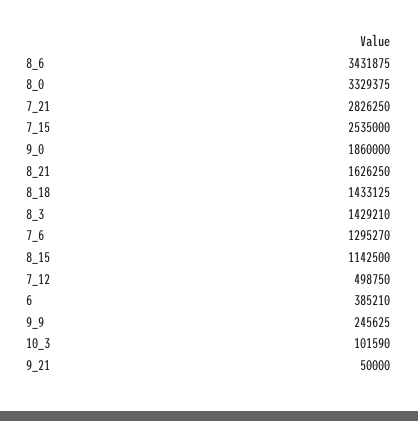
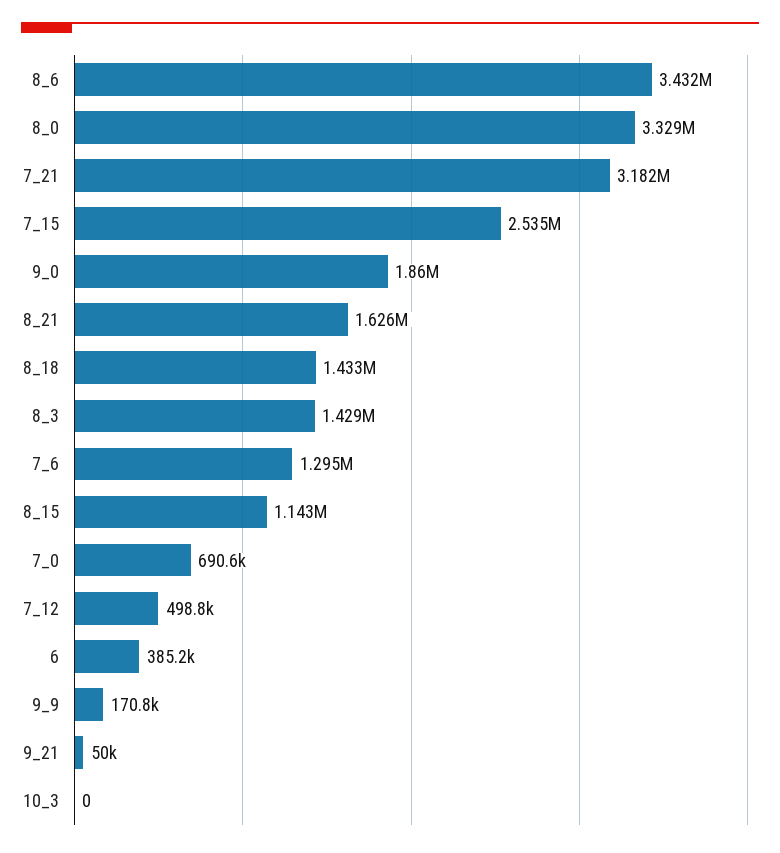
  {
    "8_6": 3431875,
    "8_0": 3329375,
-   "7_21": 2826250,
+   "7_21": 3182000,
    "7_15": 2535000,
    "9_0": 1860000,
    "8_21": 1626250,
    "8_18": 1433125,
    "8_3": 1429210,
    "7_6": 1295270,
    "8_15": 1142500,
    "7_12": 498750,
    "6": 385210,
-   "9_9": 245625,
+   "9_9": 170800,
-   "10_3": 101590,
+   "10_3": 0,
-   "9_21": 50000
+   "9_21": 50000,
+   "7_0": 690600
  }

